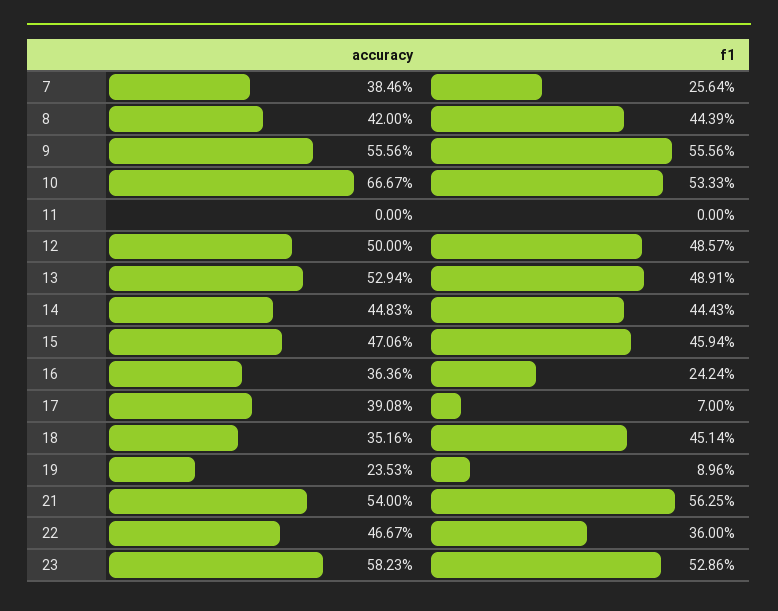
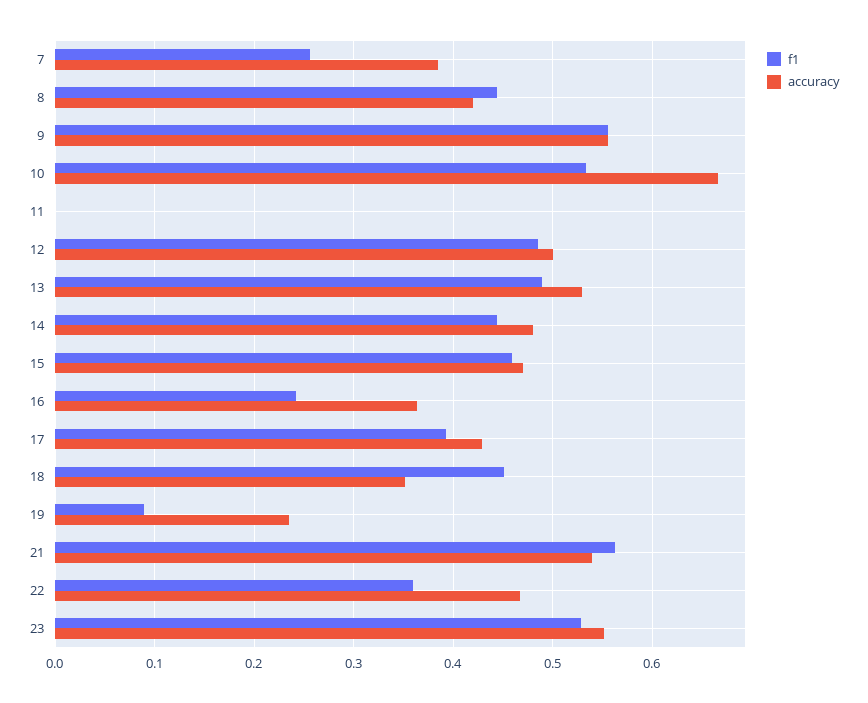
  {
    "accuracy": {
      "7": 0.3846,
      "8": 0.42,
      "9": 0.5556,
      "10": 0.6667,
      "11": 0,
      "12": 0.5,
      "13": 0.5294,
-     "14": 0.4483,
+     "14": 0.48,
      "15": 0.4706,
      "16": 0.3636,
-     "17": 0.3908,
+     "17": 0.43,
      "18": 0.3516,
      "19": 0.2353,
      "21": 0.54,
      "22": 0.4667,
-     "23": 0.5823
+     "23": 0.55
    },
    "f1": {
      "7": 0.2564,
      "8": 0.4439,
      "9": 0.5556,
      "10": 0.5333,
      "11": 0,
      "12": 0.4857,
      "13": 0.4891,
      "14": 0.4443,
      "15": 0.4594,
      "16": 0.2424,
-     "17": 0.07,
+     "17": 0.39,
      "18": 0.4514,
      "19": 0.0896,
      "21": 0.5625,
      "22": 0.36,
      "23": 0.5286
    }
  }

